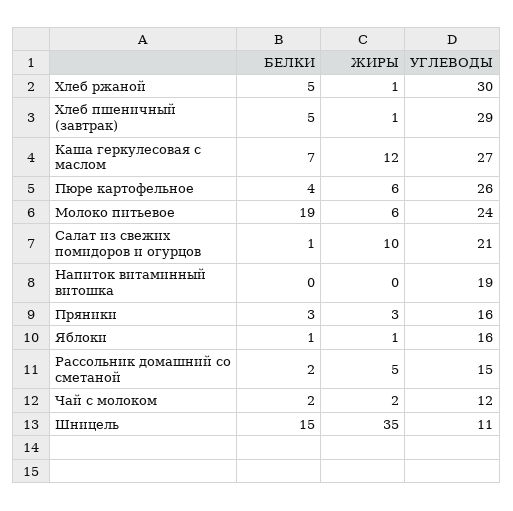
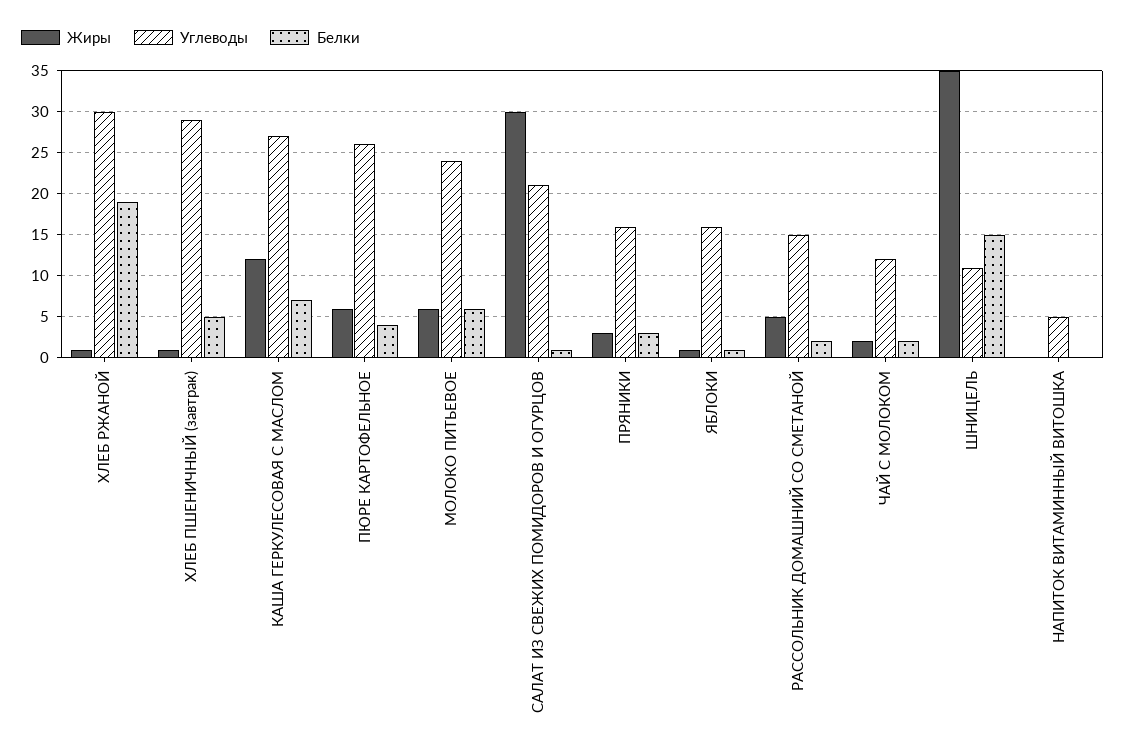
  {
    "БЕЛКИ": {
-     "Хлеб ржаной": 5,
+     "Хлеб ржаной": 19,
      "Хлеб пшеничный (завтрак)": 5,
      "Каша геркулесовая с маслом": 7,
      "Пюре картофельное": 4,
-     "Молоко питьевое": 19,
+     "Молоко питьевое": 6,
      "Салат из свежих помидоров и огурцов": 1,
      "Напиток витаминный витошка": 0,
      "Пряники": 3,
      "Яблоки": 1,
      "Рассольник домашний со сметаной": 2,
      "Чай с молоком": 2,
      "Шницель": 15
    },
    "ЖИРЫ": {
      "Хлеб ржаной": 1,
      "Хлеб пшеничный (завтрак)": 1,
      "Каша геркулесовая с маслом": 12,
      "Пюре картофельное": 6,
      "Молоко питьевое": 6,
-     "Салат из свежих помидоров и огурцов": 10,
+     "Салат из свежих помидоров и огурцов": 30,
      "Напиток витаминный витошка": 0,
      "Пряники": 3,
      "Яблоки": 1,
      "Рассольник домашний со сметаной": 5,
      "Чай с молоком": 2,
      "Шницель": 35
    },
    "УГЛЕВОДЫ": {
      "Хлеб ржаной": 30,
      "Хлеб пшеничный (завтрак)": 29,
      "Каша геркулесовая с маслом": 27,
      "Пюре картофельное": 26,
      "Молоко питьевое": 24,
      "Салат из свежих помидоров и огурцов": 21,
-     "Напиток витаминный витошка": 19,
+     "Напиток витаминный витошка": 5,
      "Пряники": 16,
      "Яблоки": 16,
      "Рассольник домашний со сметаной": 15,
      "Чай с молоком": 12,
      "Шницель": 11
    }
  }

